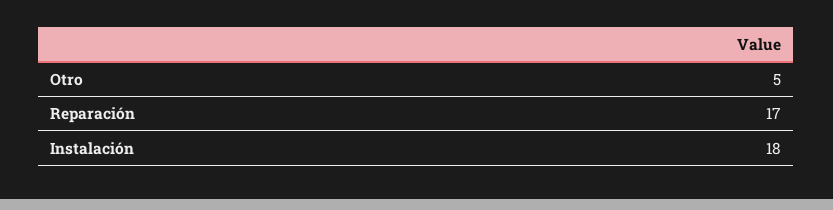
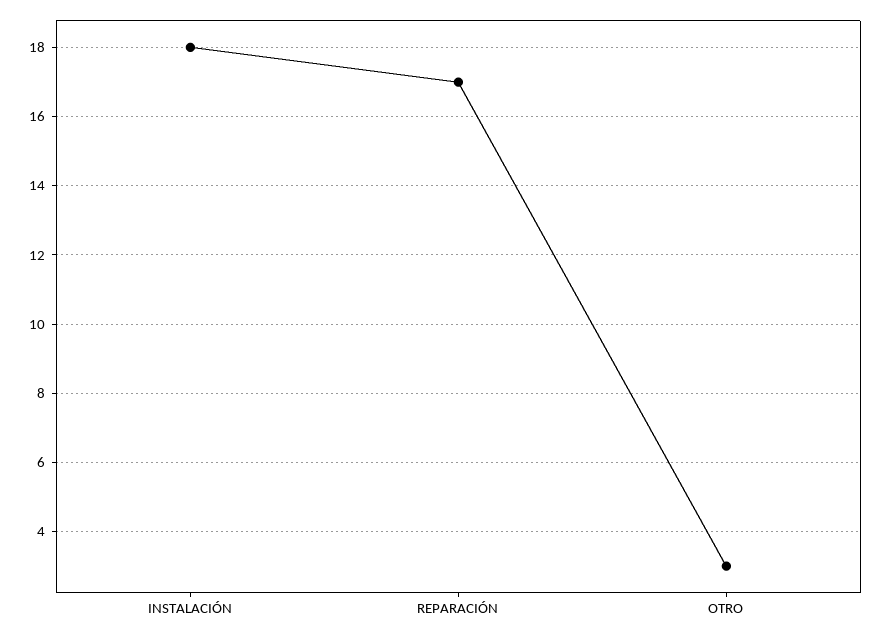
  {
-   "Otro": 5,
+   "Otro": 3,
    "Reparación": 17,
    "Instalación": 18
  }

